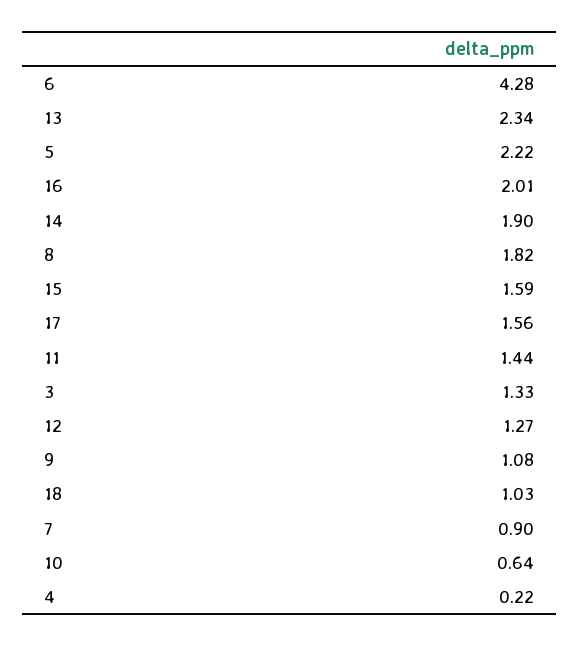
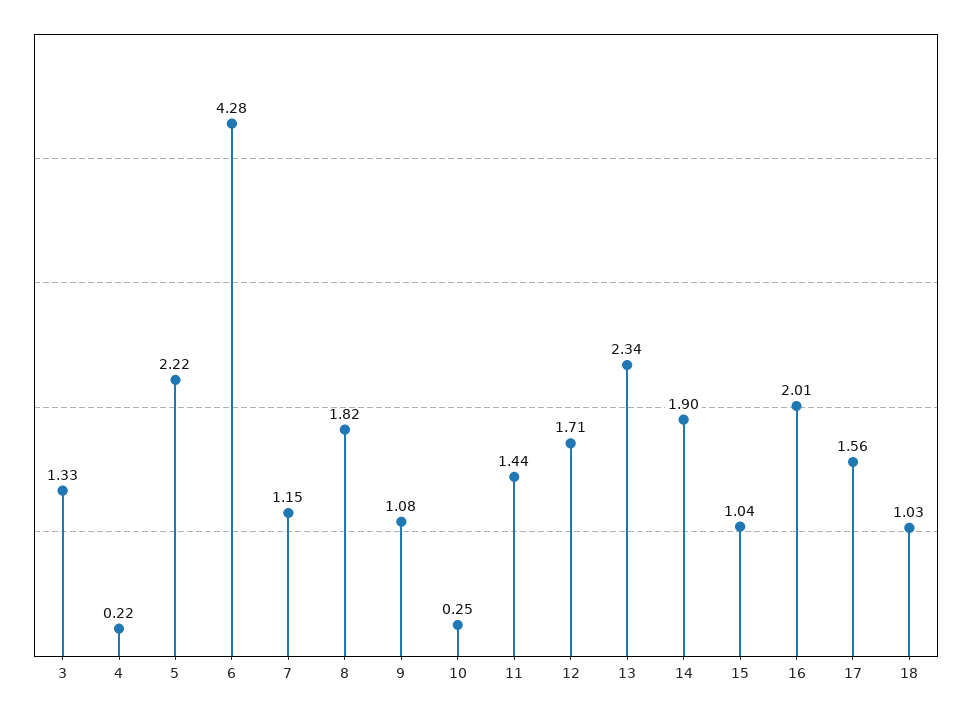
  {
    "6": 4.28,
    "13": 2.34,
    "5": 2.22,
    "16": 2.01,
    "14": 1.9,
    "8": 1.82,
-   "15": 1.59,
+   "15": 1.04,
    "17": 1.56,
    "11": 1.44,
    "3": 1.33,
-   "12": 1.27,
+   "12": 1.71,
    "9": 1.08,
    "18": 1.03,
-   "7": 0.9,
+   "7": 1.15,
-   "10": 0.64,
+   "10": 0.25,
    "4": 0.22
  }

